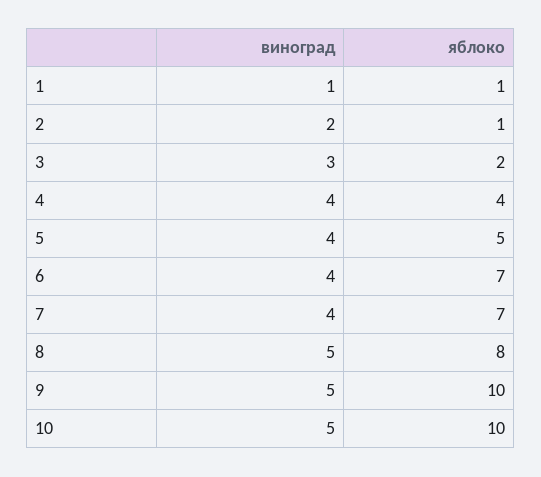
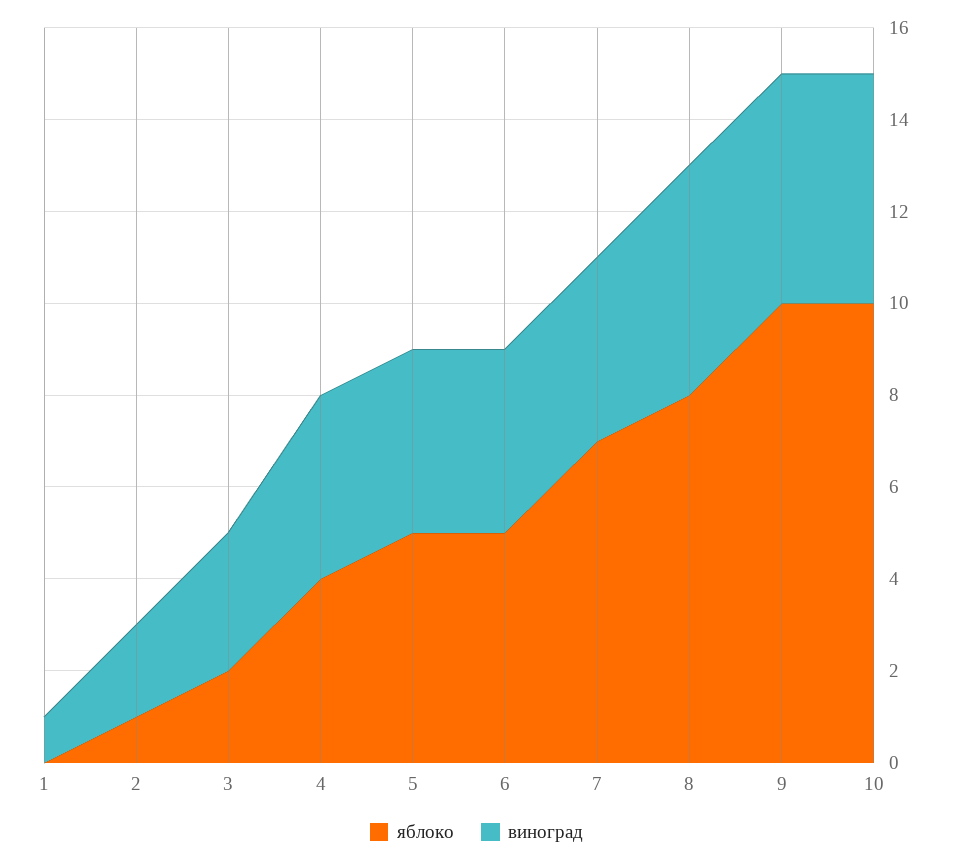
  {
    "виноград": {
      "1": 1,
      "2": 2,
      "3": 3,
      "4": 4,
      "5": 4,
      "6": 4,
      "7": 4,
      "8": 5,
      "9": 5,
      "10": 5
    },
    "яблоко": {
-     "1": 1,
+     "1": 0,
      "2": 1,
      "3": 2,
      "4": 4,
      "5": 5,
-     "6": 7,
+     "6": 5,
      "7": 7,
      "8": 8,
      "9": 10,
      "10": 10
    }
  }

